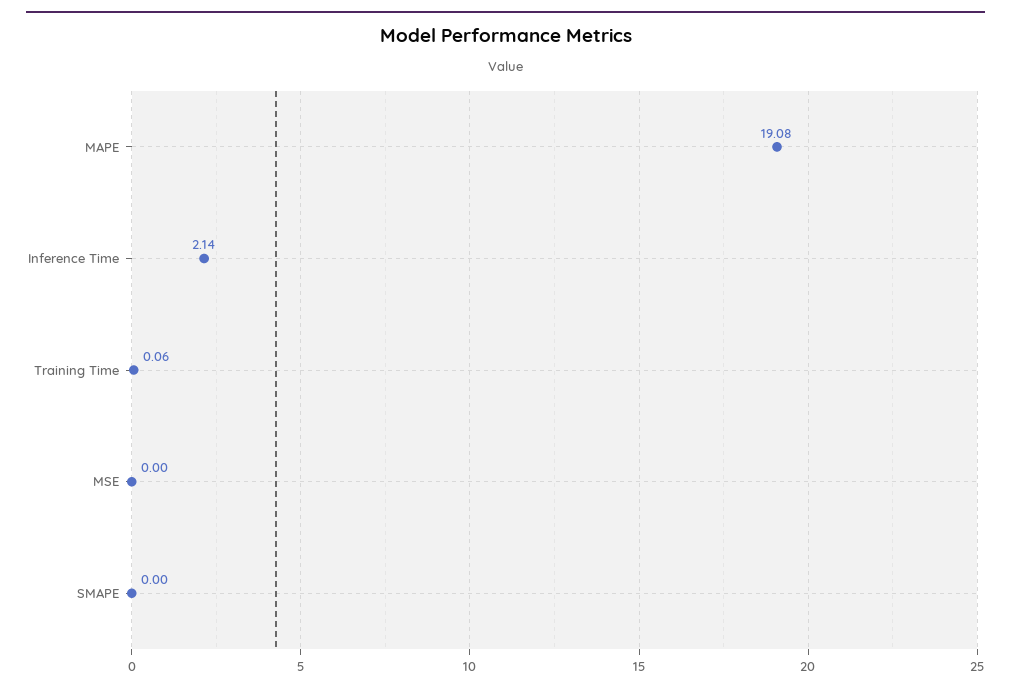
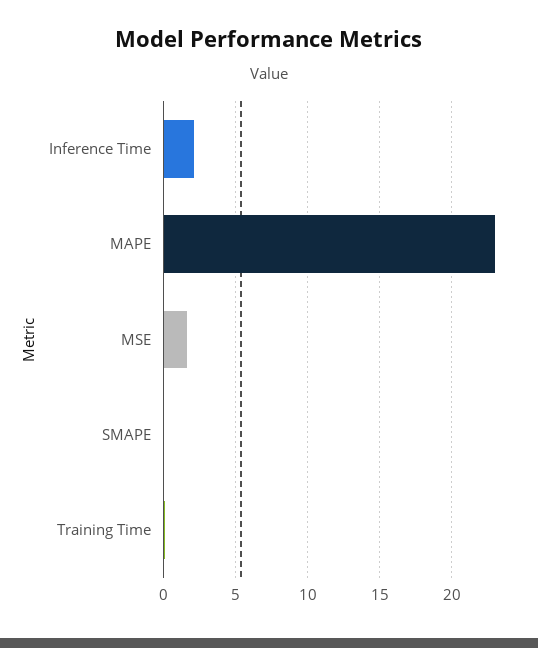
  {
-   "MAPE": 19.08,
+   "MAPE": 23,
    "Inference Time": 2.14,
    "Training Time": 0.06,
-   "MSE": 0,
+   "MSE": 1.5,
    "SMAPE": 0
  }

